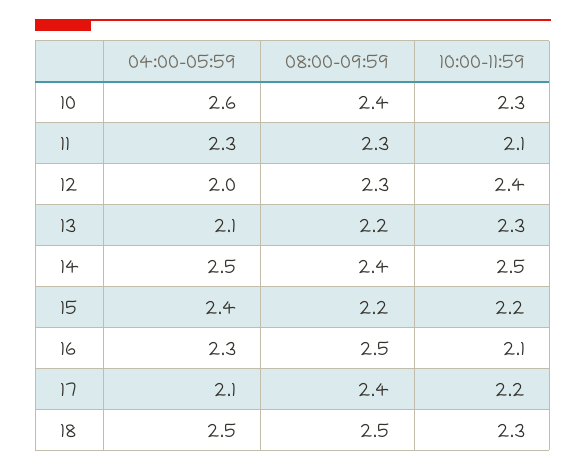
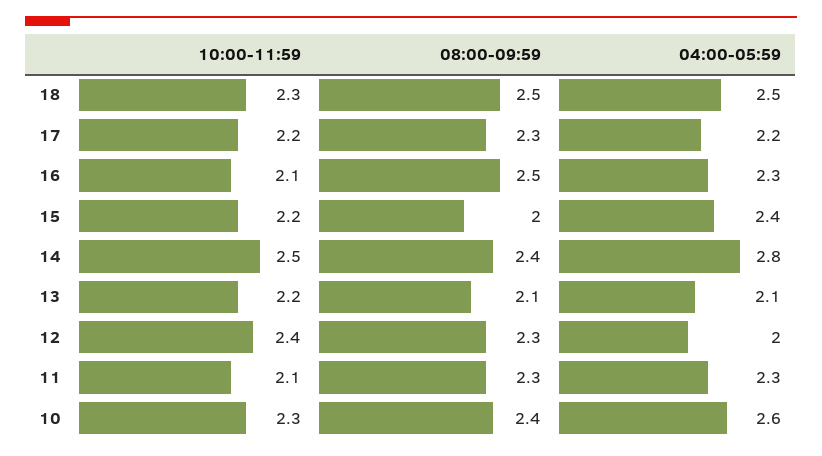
  {
    "04:00-05:59": {
      "10": 2.6,
      "11": 2.3,
      "12": 2,
      "13": 2.1,
-     "14": 2.5,
+     "14": 2.8,
      "15": 2.4,
      "16": 2.3,
-     "17": 2.1,
+     "17": 2.2,
      "18": 2.5
    },
    "08:00-09:59": {
      "10": 2.4,
      "11": 2.3,
      "12": 2.3,
-     "13": 2.2,
+     "13": 2.1,
      "14": 2.4,
-     "15": 2.2,
+     "15": 2,
      "16": 2.5,
-     "17": 2.4,
+     "17": 2.3,
      "18": 2.5
    },
    "10:00-11:59": {
      "10": 2.3,
      "11": 2.1,
      "12": 2.4,
-     "13": 2.3,
+     "13": 2.2,
      "14": 2.5,
      "15": 2.2,
      "16": 2.1,
      "17": 2.2,
      "18": 2.3
    }
  }

